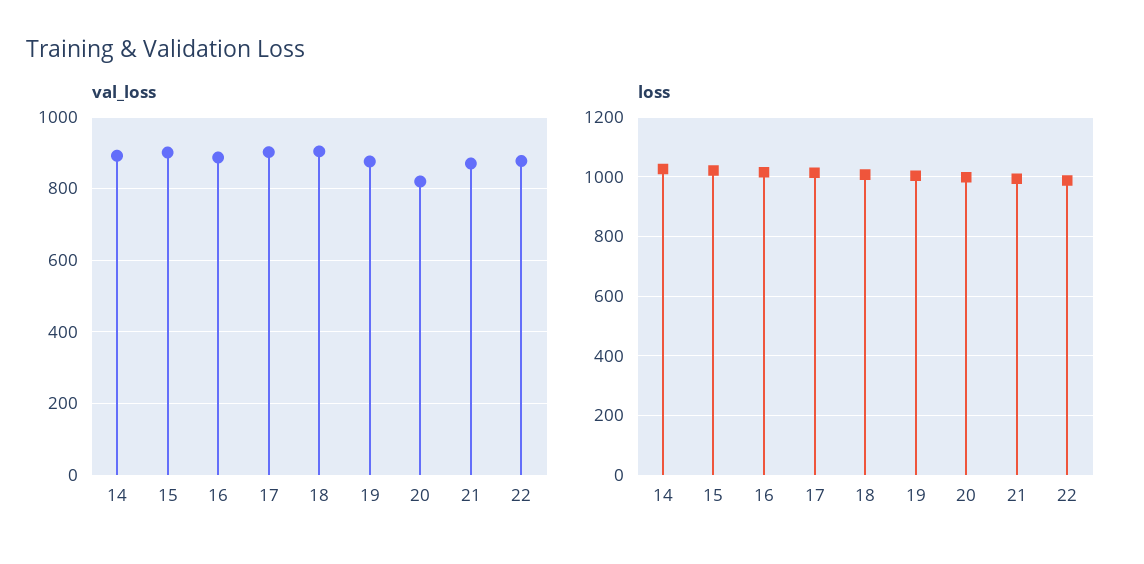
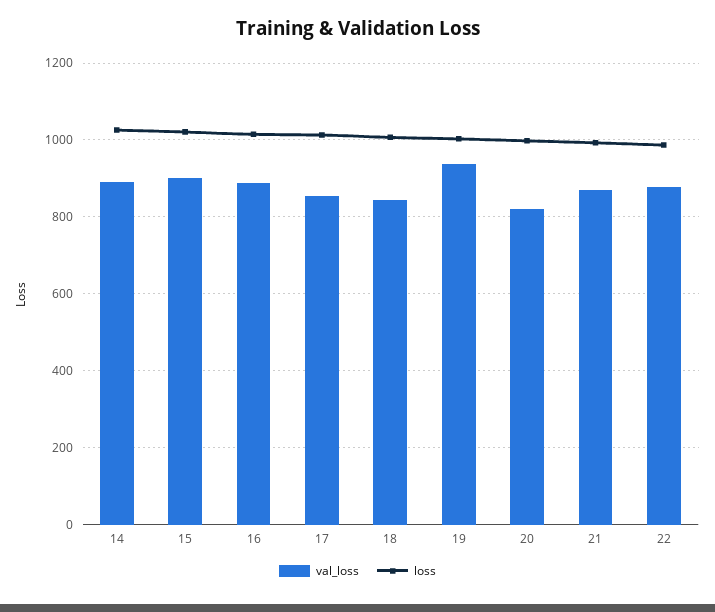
  {
    "val_loss": {
      "14": 900,
      "15": 900,
      "16": 880,
-     "17": 900,
+     "17": 860,
-     "18": 900,
+     "18": 840,
-     "19": 880,
+     "19": 940,
      "20": 820,
      "21": 880,
      "22": 880
    },
    "loss": {
      "14": 1020,
      "15": 1020,
      "16": 1020,
      "17": 1020,
      "18": 1000,
      "19": 1000,
      "20": 1000,
      "21": 1000,
      "22": 980
    }
  }

